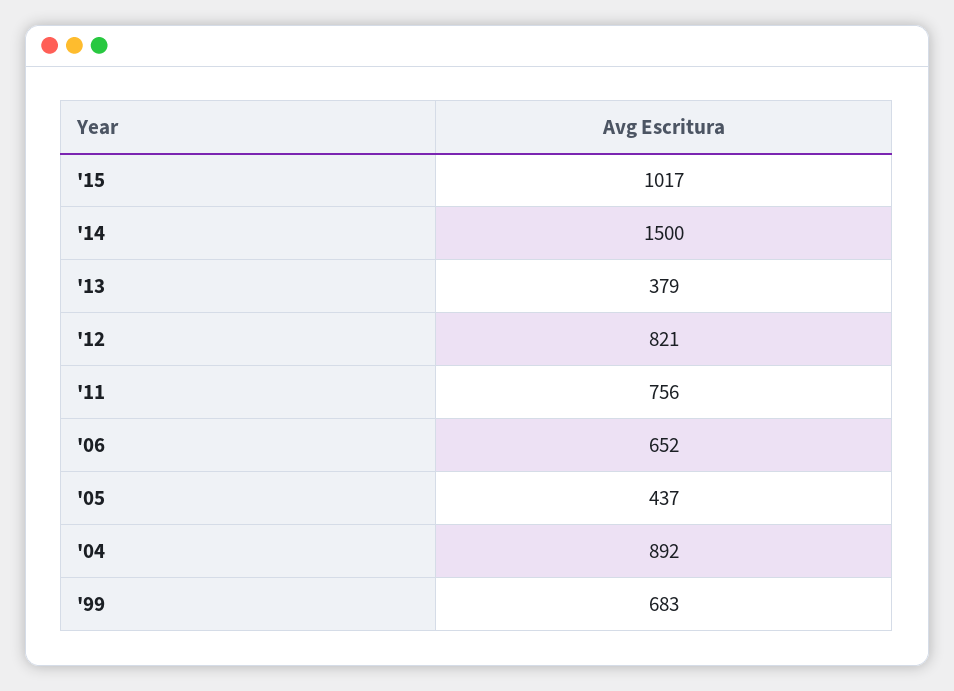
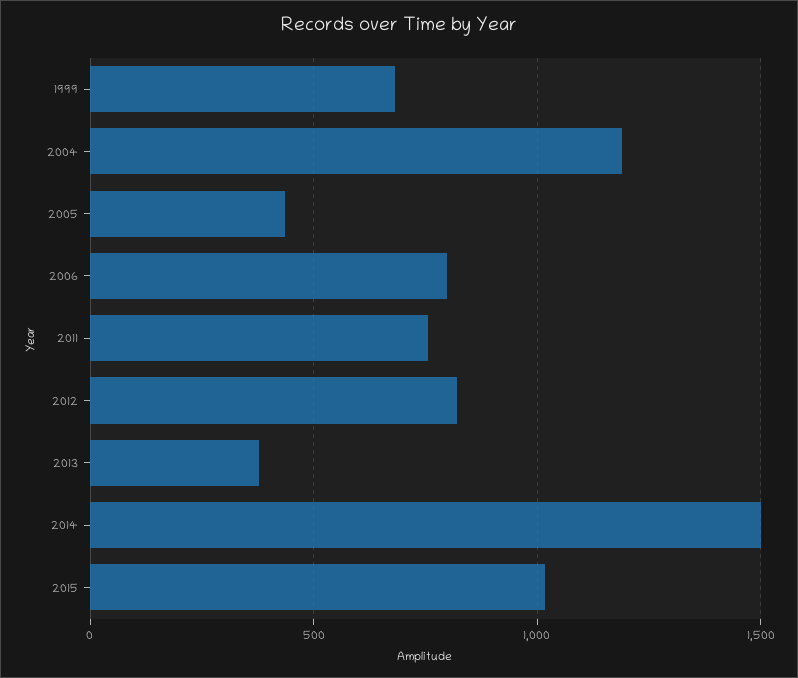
  {
    "'15": 1017,
    "'14": 1500,
    "'13": 379,
    "'12": 821,
    "'11": 756,
-   "'06": 652,
+   "'06": 800,
    "'05": 437,
-   "'04": 892,
+   "'04": 1200,
    "'99": 683
  }

